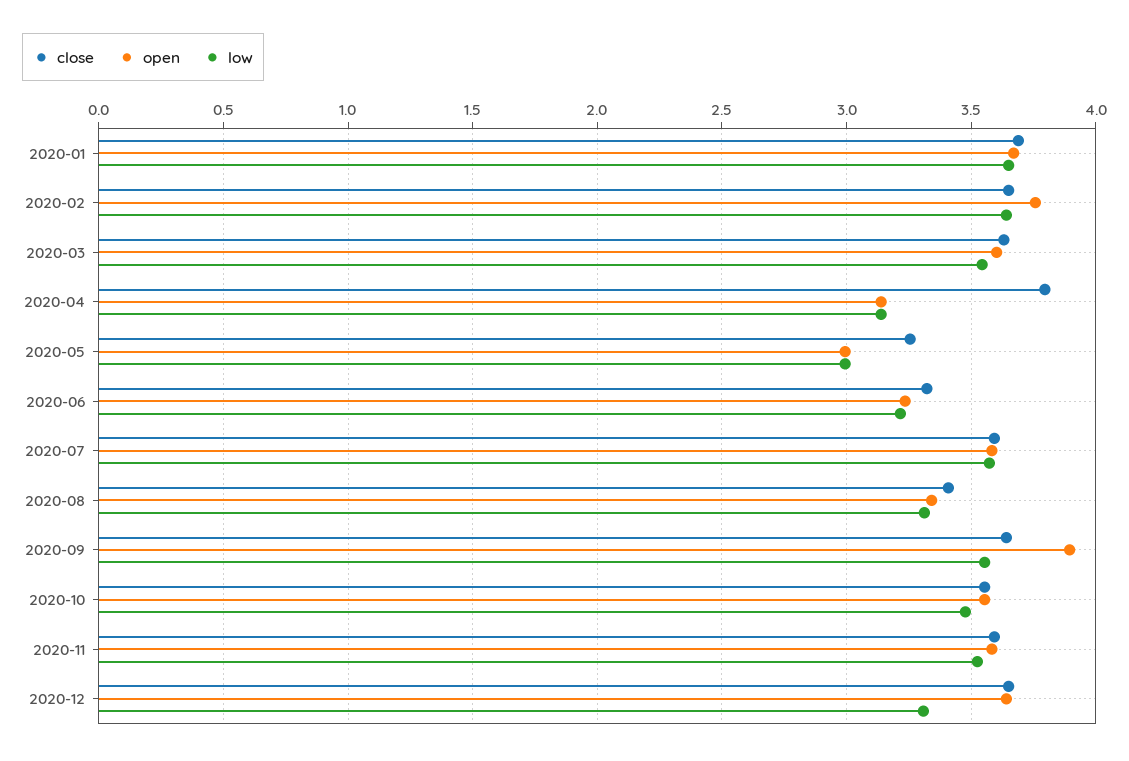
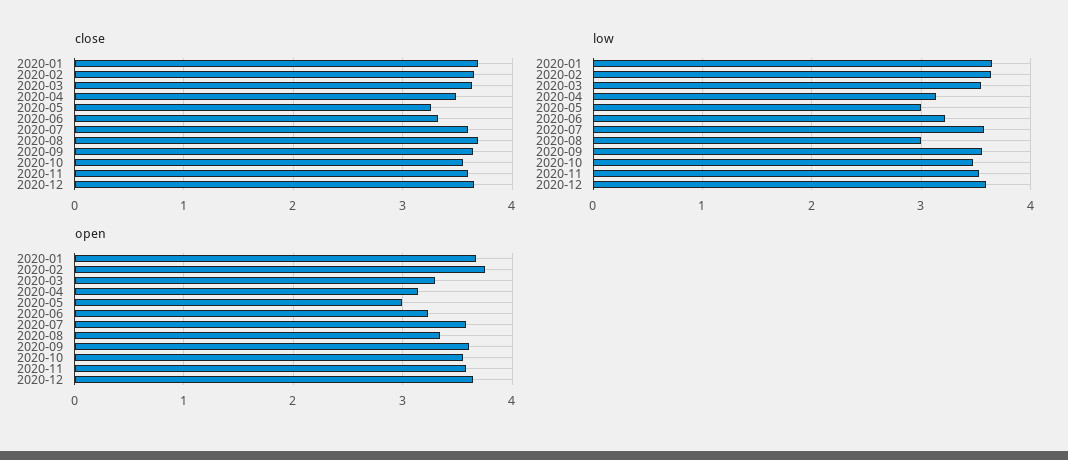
  {
    "close": {
      "2020-01": 3.7,
      "2020-02": 3.65,
      "2020-03": 3.65,
-     "2020-04": 3.8,
+     "2020-04": 3.5,
      "2020-05": 3.25,
      "2020-06": 3.3,
      "2020-07": 3.6,
-     "2020-08": 3.4,
+     "2020-08": 3.7,
      "2020-09": 3.65,
      "2020-10": 3.55,
      "2020-11": 3.6,
      "2020-12": 3.65
    },
    "open": {
      "2020-01": 3.65,
      "2020-02": 3.75,
-     "2020-03": 3.6,
+     "2020-03": 3.3,
      "2020-04": 3.15,
      "2020-05": 3,
      "2020-06": 3.25,
      "2020-07": 3.6,
      "2020-08": 3.35,
-     "2020-09": 3.9,
+     "2020-09": 3.6,
      "2020-10": 3.55,
      "2020-11": 3.6,
      "2020-12": 3.65
    },
    "low": {
      "2020-01": 3.65,
      "2020-02": 3.65,
      "2020-03": 3.55,
      "2020-04": 3.15,
      "2020-05": 3,
      "2020-06": 3.2,
      "2020-07": 3.55,
-     "2020-08": 3.3,
+     "2020-08": 3,
      "2020-09": 3.55,
      "2020-10": 3.5,
      "2020-11": 3.55,
-     "2020-12": 3.3
+     "2020-12": 3.6
    }
  }

